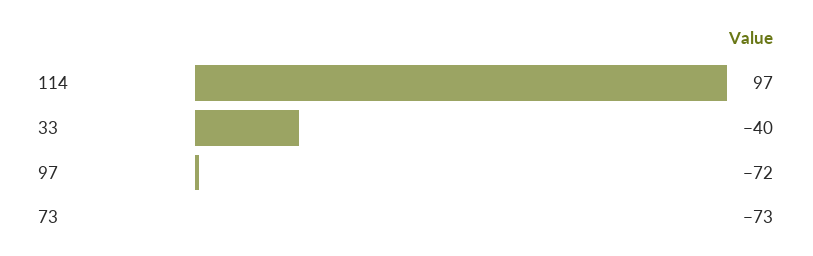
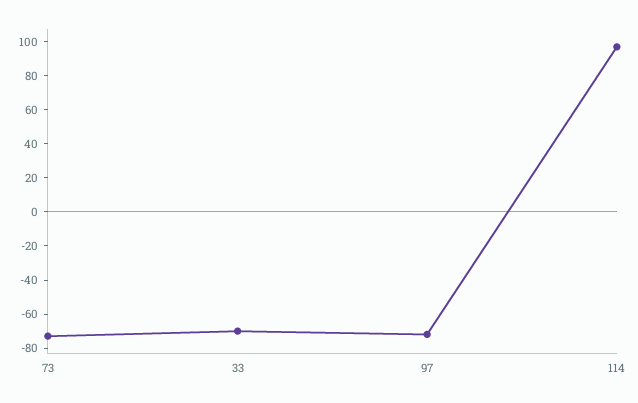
  {
    "114": 97,
-   "33": -40,
+   "33": -70,
    "97": -72,
    "73": -73
  }

